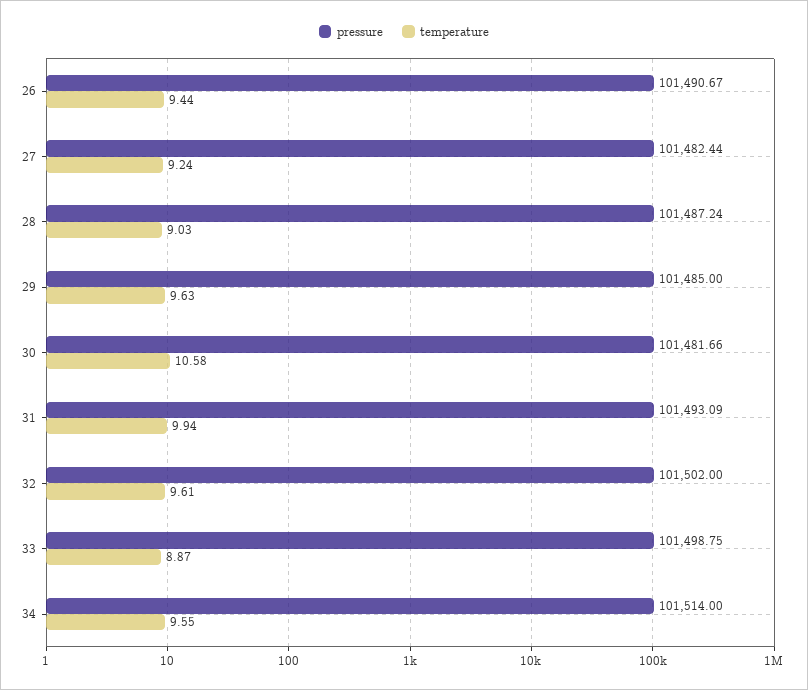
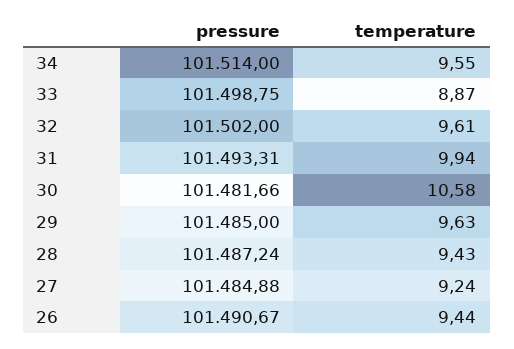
  {
    "pressure": {
      "26": 101490.67,
-     "27": 101482.44,
+     "27": 101484.88,
      "28": 101487.24,
      "29": 101485,
      "30": 101481.66,
-     "31": 101493.09,
+     "31": 101493.31,
      "32": 101502,
      "33": 101498.75,
      "34": 101514
    },
    "temperature": {
      "26": 9.44,
      "27": 9.24,
-     "28": 9.03,
+     "28": 9.43,
      "29": 9.63,
      "30": 10.58,
      "31": 9.94,
      "32": 9.61,
      "33": 8.87,
      "34": 9.55
    }
  }

